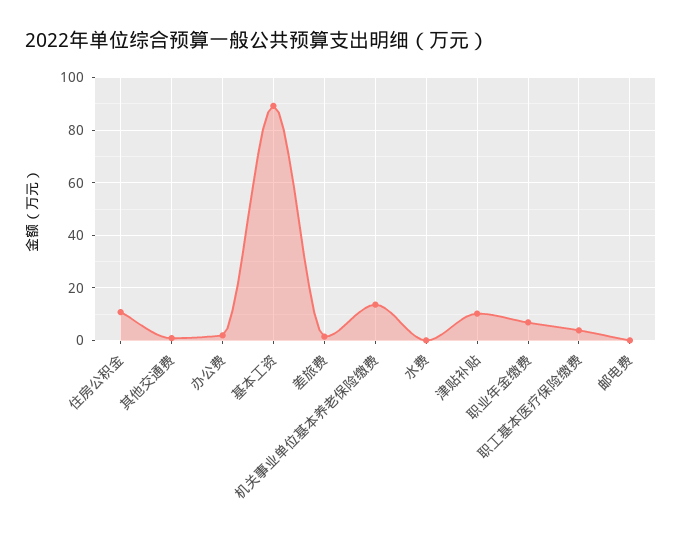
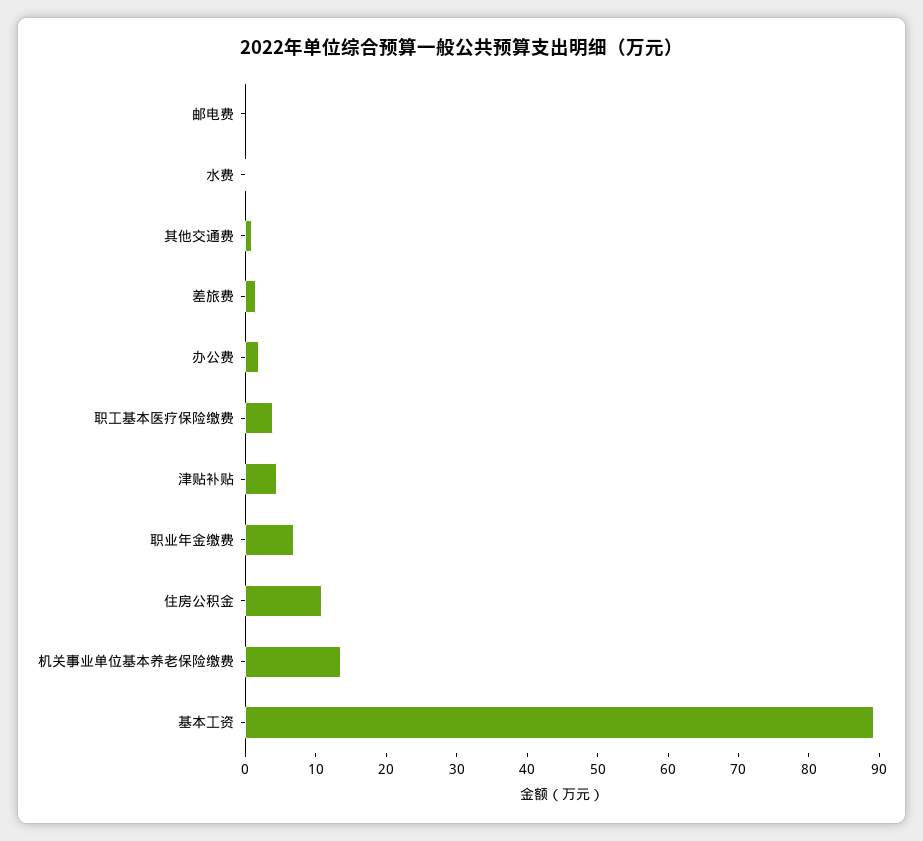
  {
    "住房公积金": 10,
    "其他交通费": 0,
    "办公费": 2,
    "基本工资": 90,
    "差旅费": 2,
    "机关事业单位基本养老保险缴费": 14,
    "水费": 0,
-   "津贴补贴": 10,
+   "津贴补贴": 4,
    "职业年金缴费": 6,
    "职工基本医疗保险缴费": 4,
    "邮电费": 0
  }

